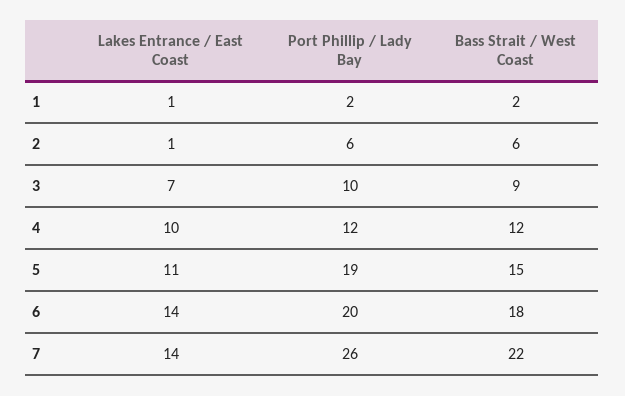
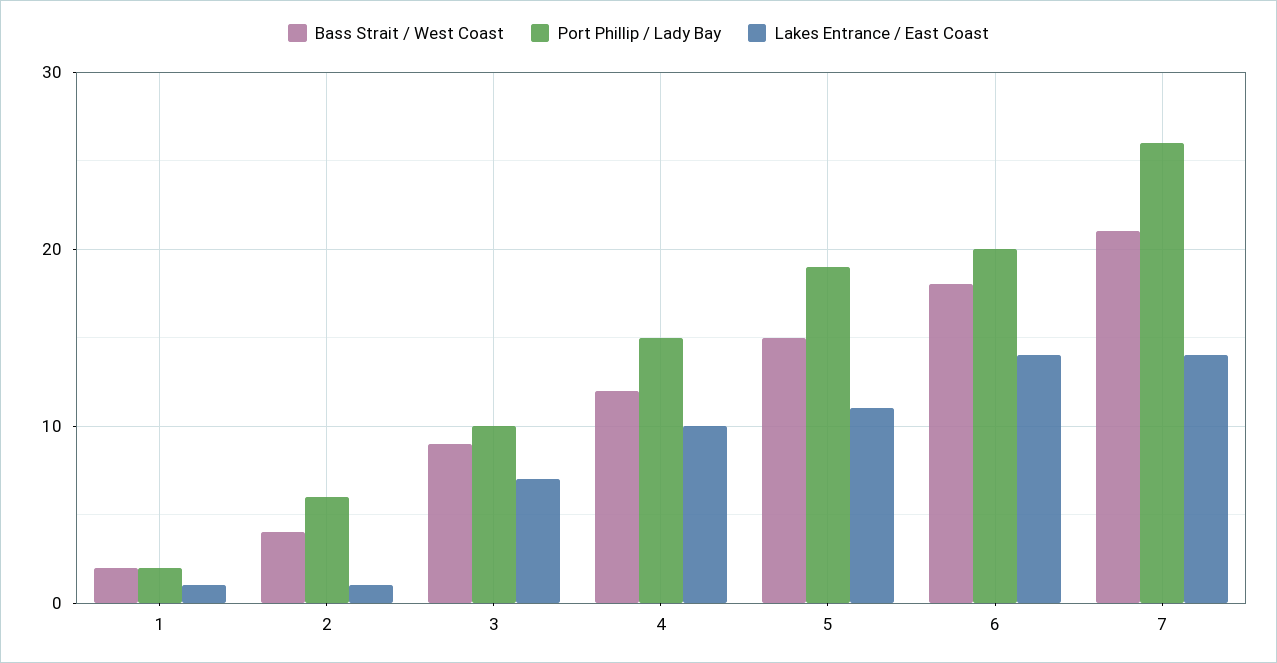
  {
    "Lakes Entrance / East Coast": {
      "1": 1,
      "2": 1,
      "3": 7,
      "4": 10,
      "5": 11,
      "6": 14,
      "7": 14
    },
    "Port Phillip / Lady Bay": {
      "1": 2,
      "2": 6,
      "3": 10,
-     "4": 12,
+     "4": 15,
      "5": 19,
      "6": 20,
      "7": 26
    },
    "Bass Strait / West Coast": {
      "1": 2,
-     "2": 6,
+     "2": 4,
      "3": 9,
      "4": 12,
      "5": 15,
      "6": 18,
-     "7": 22
+     "7": 21
    }
  }

